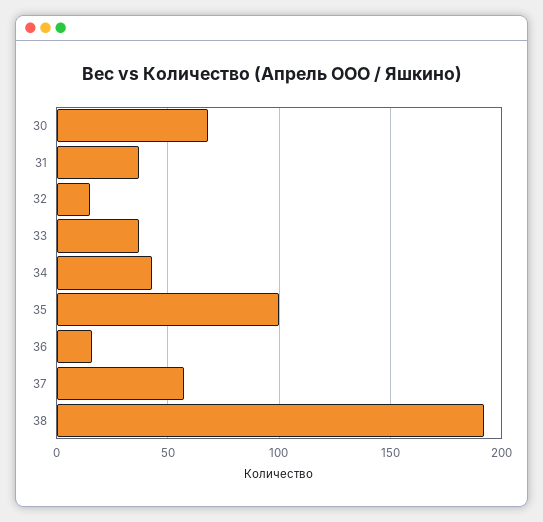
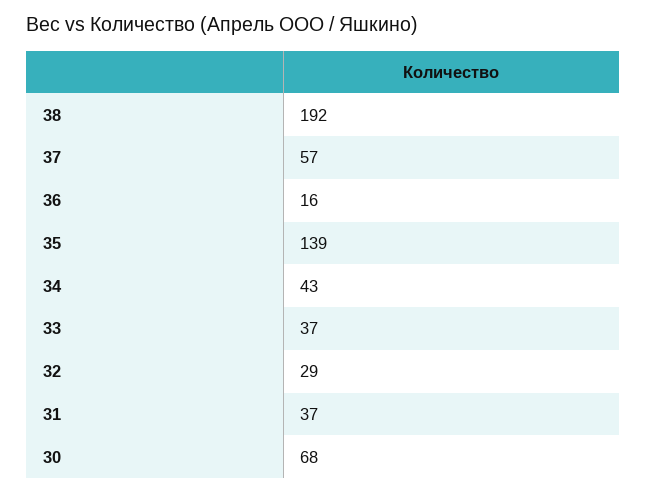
  {
    "30": 68,
    "31": 37,
-   "32": 15,
+   "32": 29,
    "33": 37,
    "34": 43,
-   "35": 100,
+   "35": 139,
    "36": 16,
    "37": 57,
    "38": 192
  }

